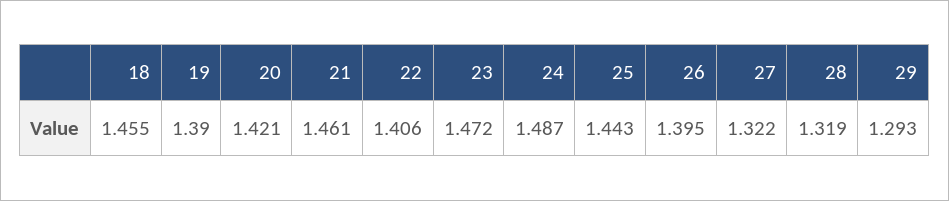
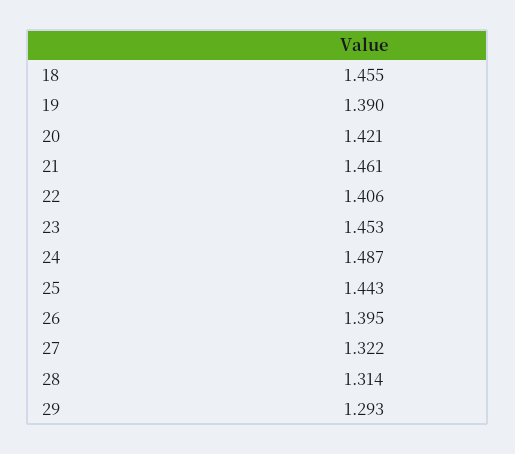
  {
    "18": 1.455,
    "19": 1.39,
    "20": 1.421,
    "21": 1.461,
    "22": 1.406,
-   "23": 1.472,
+   "23": 1.453,
    "24": 1.487,
    "25": 1.443,
    "26": 1.395,
    "27": 1.322,
-   "28": 1.319,
+   "28": 1.314,
    "29": 1.293
  }

